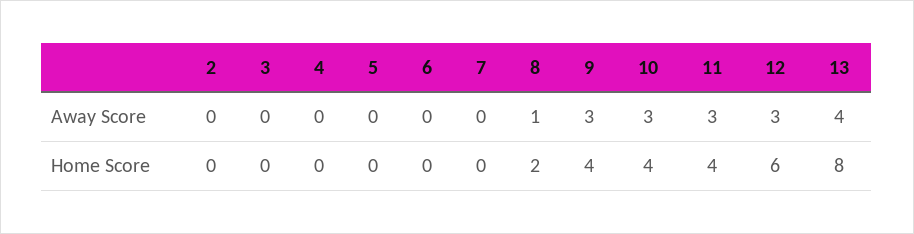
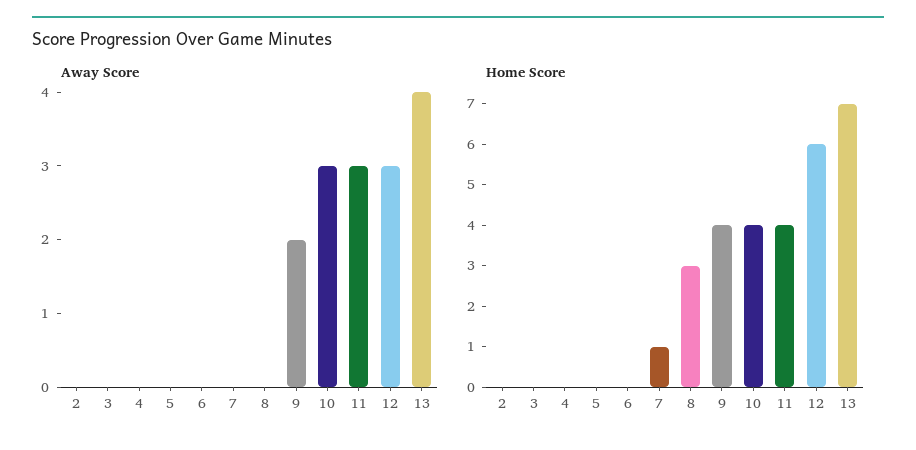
  {
    "Away Score": {
      "2": 0,
      "3": 0,
      "4": 0,
      "5": 0,
      "6": 0,
      "7": 0,
-     "8": 1,
+     "8": 0,
-     "9": 3,
+     "9": 2,
      "10": 3,
      "11": 3,
      "12": 3,
      "13": 4
    },
    "Home Score": {
      "2": 0,
      "3": 0,
      "4": 0,
      "5": 0,
      "6": 0,
-     "7": 0,
+     "7": 1,
-     "8": 2,
+     "8": 3,
      "9": 4,
      "10": 4,
      "11": 4,
      "12": 6,
-     "13": 8
+     "13": 7
    }
  }

